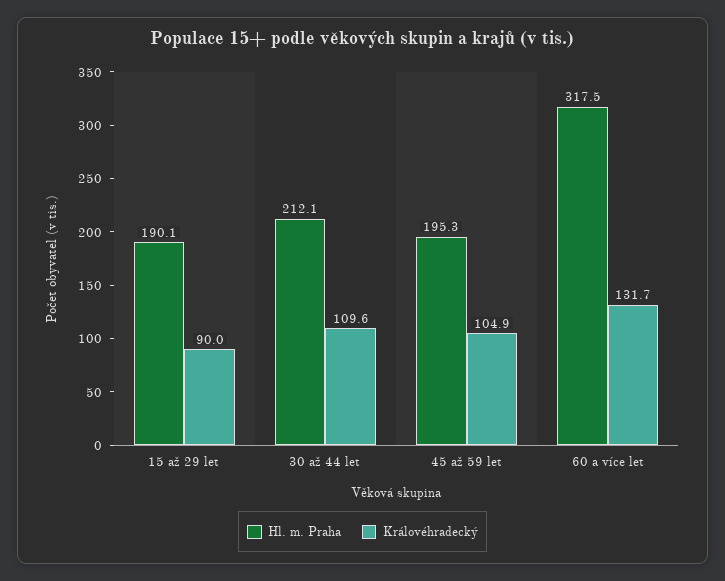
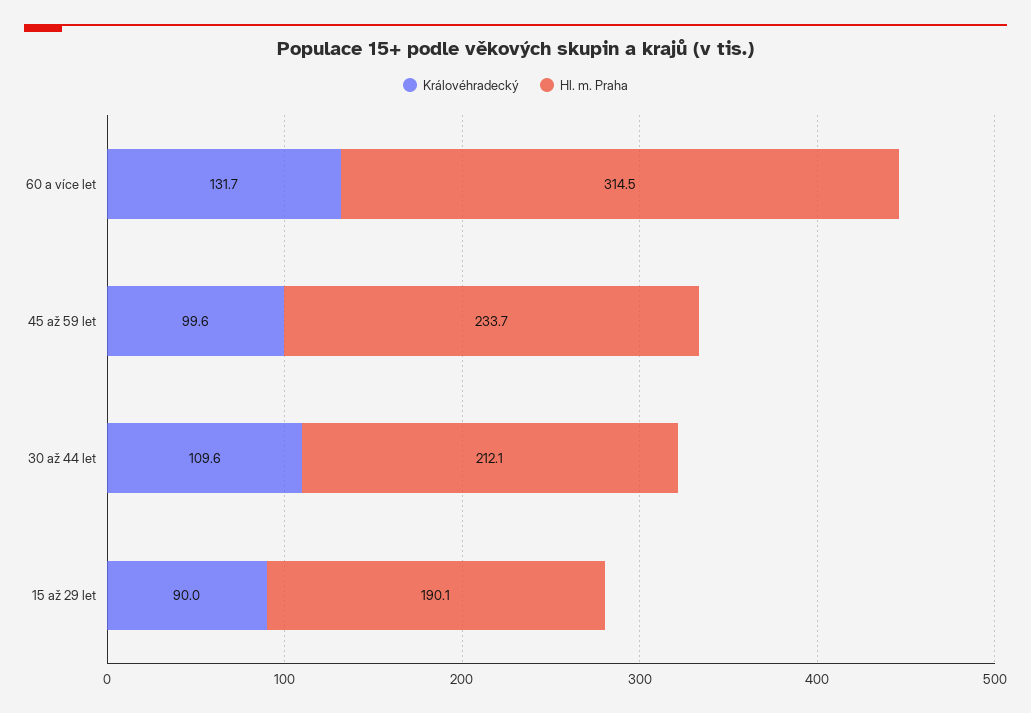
  {
    "Hl. m. Praha": {
      "15 až 29 let": 190.1,
      "30 až 44 let": 212.1,
-     "45 až 59 let": 195.3,
+     "45 až 59 let": 233.7,
-     "60 a více let": 317.5
+     "60 a více let": 314.5
    },
    "Královéhradecký": {
      "15 až 29 let": 90,
      "30 až 44 let": 109.6,
-     "45 až 59 let": 104.9,
+     "45 až 59 let": 99.6,
      "60 a více let": 131.7
    }
  }

